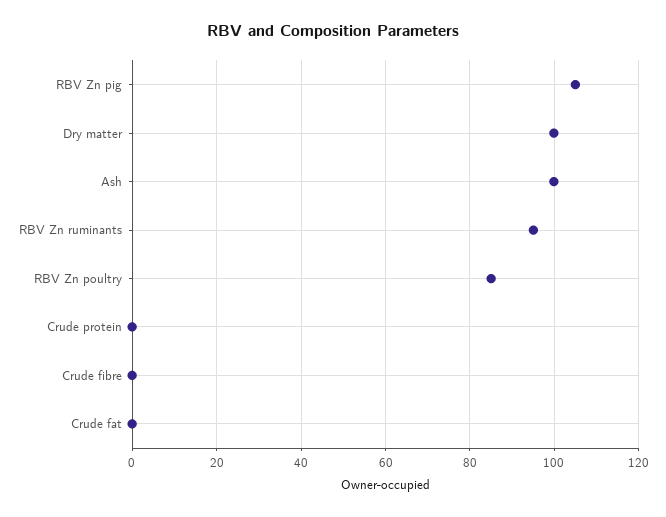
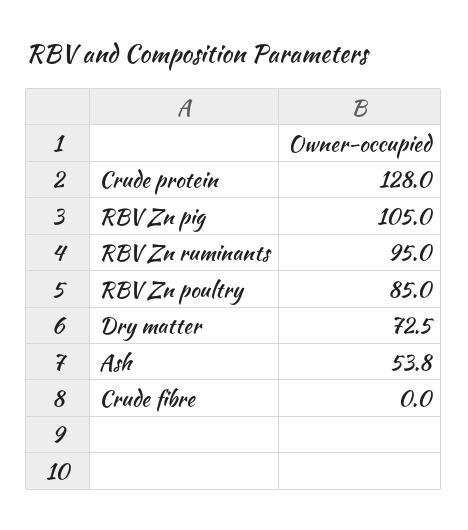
  {
    "RBV Zn pig": 105,
-   "Dry matter": 100,
+   "Dry matter": 72.5,
-   "Ash": 100,
+   "Ash": 53.8,
    "RBV Zn ruminants": 95,
    "RBV Zn poultry": 85,
-   "Crude protein": 0,
+   "Crude protein": 128,
-   "Crude fibre": 0,
+   "Crude fibre": 0
-   "Crude fat": 0
  }

